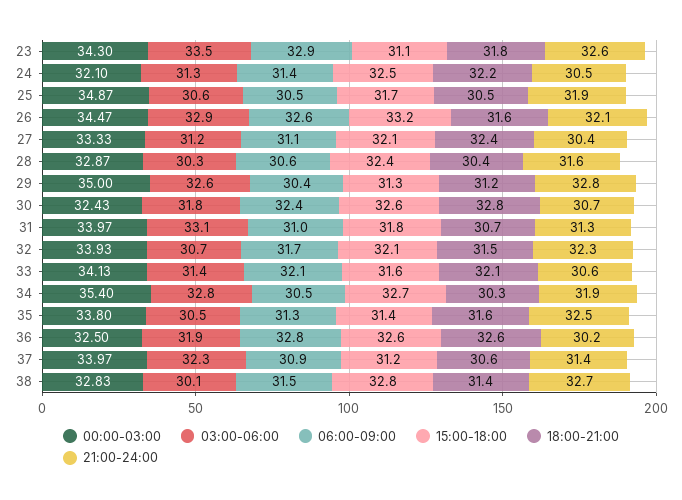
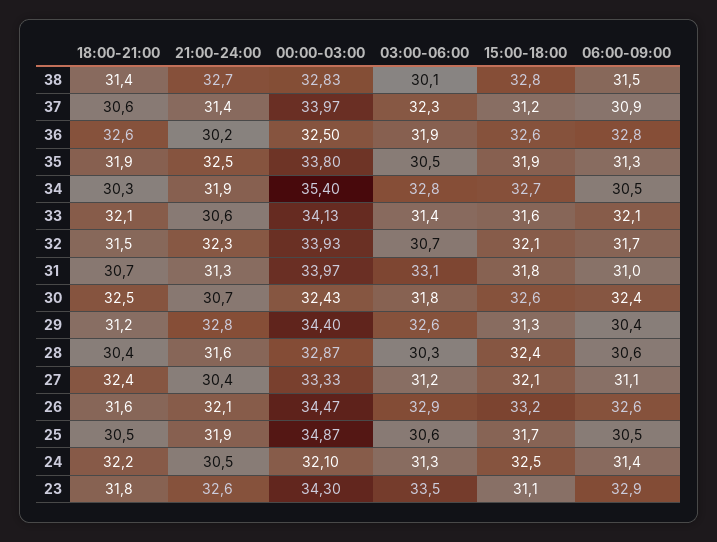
  {
    "00:00-03:00": {
      "23": 34.3,
      "24": 32.1,
      "25": 34.87,
      "26": 34.47,
      "27": 33.33,
      "28": 32.87,
-     "29": 35,
+     "29": 34.4,
      "30": 32.43,
      "31": 33.97,
      "32": 33.93,
      "33": 34.13,
      "34": 35.4,
      "35": 33.8,
      "36": 32.5,
      "37": 33.97,
      "38": 32.83
    },
    "03:00-06:00": {
      "23": 33.5,
      "24": 31.3,
      "25": 30.6,
      "26": 32.9,
      "27": 31.2,
      "28": 30.3,
      "29": 32.6,
      "30": 31.8,
      "31": 33.1,
      "32": 30.7,
      "33": 31.4,
      "34": 32.8,
      "35": 30.5,
      "36": 31.9,
      "37": 32.3,
      "38": 30.1
    },
    "06:00-09:00": {
      "23": 32.9,
      "24": 31.4,
      "25": 30.5,
      "26": 32.6,
      "27": 31.1,
      "28": 30.6,
      "29": 30.4,
      "30": 32.4,
      "31": 31,
      "32": 31.7,
      "33": 32.1,
      "34": 30.5,
      "35": 31.3,
      "36": 32.8,
      "37": 30.9,
      "38": 31.5
    },
    "15:00-18:00": {
      "23": 31.1,
      "24": 32.5,
      "25": 31.7,
      "26": 33.2,
      "27": 32.1,
      "28": 32.4,
      "29": 31.3,
      "30": 32.6,
      "31": 31.8,
      "32": 32.1,
      "33": 31.6,
      "34": 32.7,
-     "35": 31.4,
+     "35": 31.9,
      "36": 32.6,
      "37": 31.2,
      "38": 32.8
    },
    "18:00-21:00": {
      "23": 31.8,
      "24": 32.2,
      "25": 30.5,
      "26": 31.6,
      "27": 32.4,
      "28": 30.4,
      "29": 31.2,
-     "30": 32.8,
+     "30": 32.5,
      "31": 30.7,
      "32": 31.5,
      "33": 32.1,
      "34": 30.3,
-     "35": 31.6,
+     "35": 31.9,
      "36": 32.6,
      "37": 30.6,
      "38": 31.4
    },
    "21:00-24:00": {
      "23": 32.6,
      "24": 30.5,
      "25": 31.9,
      "26": 32.1,
      "27": 30.4,
      "28": 31.6,
      "29": 32.8,
      "30": 30.7,
      "31": 31.3,
      "32": 32.3,
      "33": 30.6,
      "34": 31.9,
      "35": 32.5,
      "36": 30.2,
      "37": 31.4,
      "38": 32.7
    }
  }

